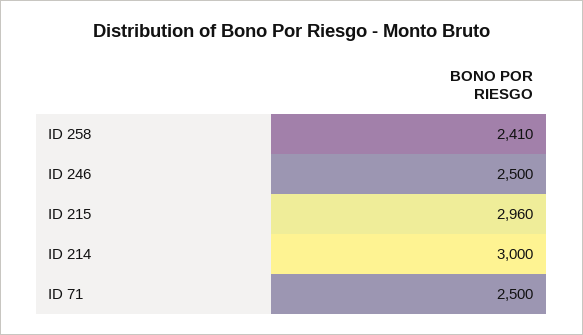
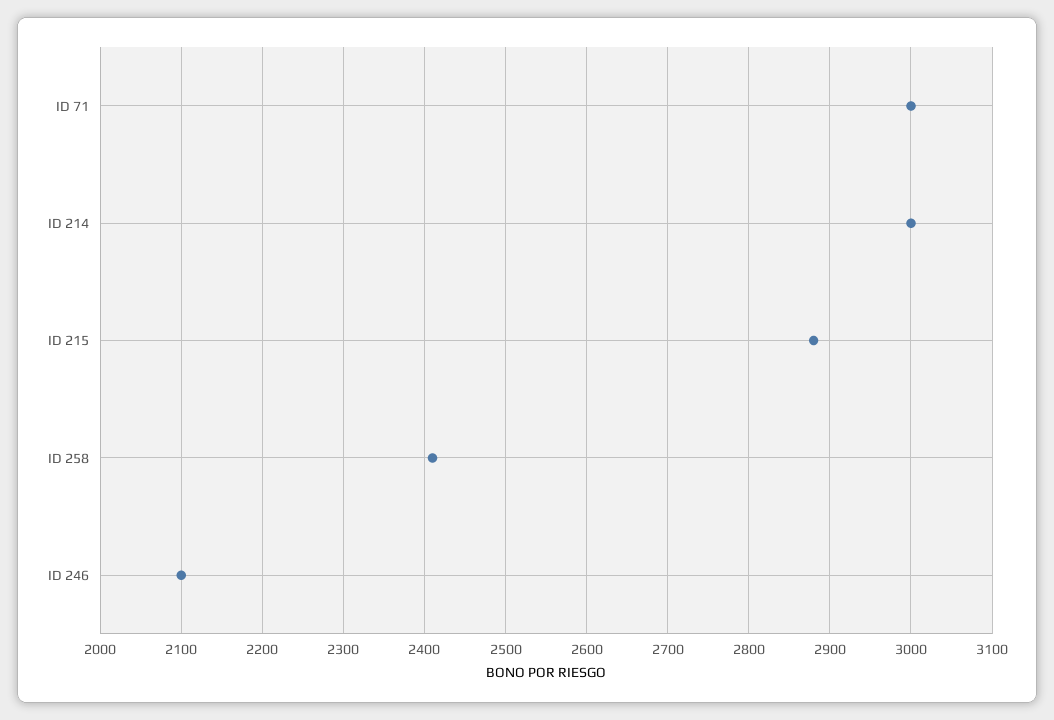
  {
    "ID 258": 2410,
-   "ID 246": 2500,
+   "ID 246": 2100,
-   "ID 215": 2960,
+   "ID 215": 2880,
    "ID 214": 3000,
-   "ID 71": 2500
+   "ID 71": 3000
  }

